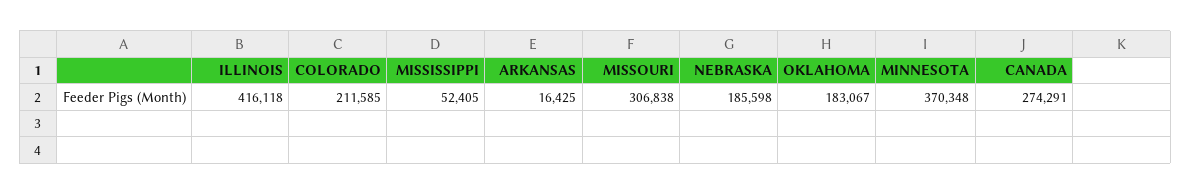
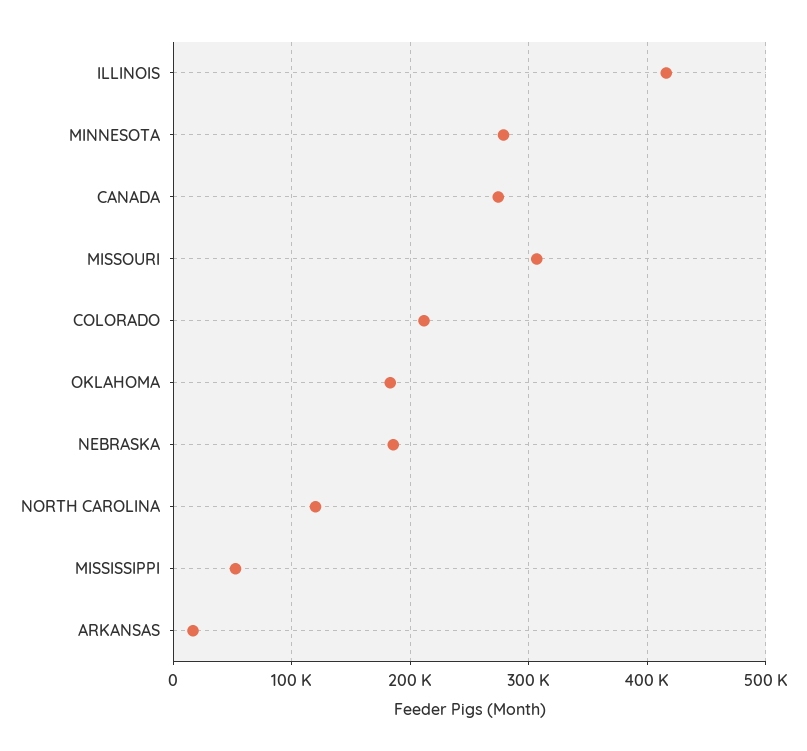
  {
    "ILLINOIS": 416118,
    "COLORADO": 211585,
    "MISSISSIPPI": 52405,
    "ARKANSAS": 16425,
    "MISSOURI": 306838,
    "NEBRASKA": 185598,
    "OKLAHOMA": 183067,
-   "MINNESOTA": 370348,
+   "MINNESOTA": 280000,
-   "CANADA": 274291
+   "CANADA": 274291,
+   "NORTH CAROLINA": 120000
  }

